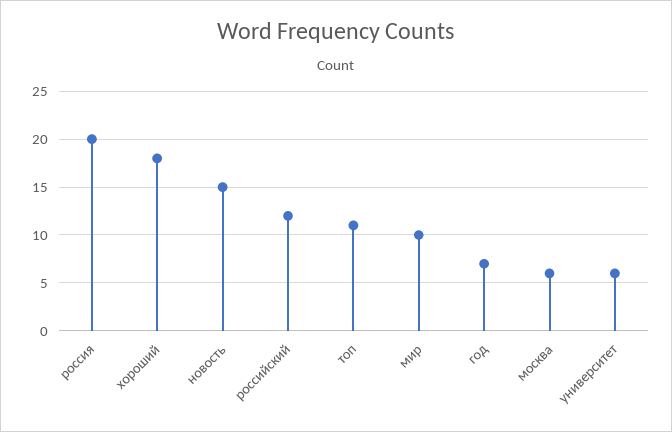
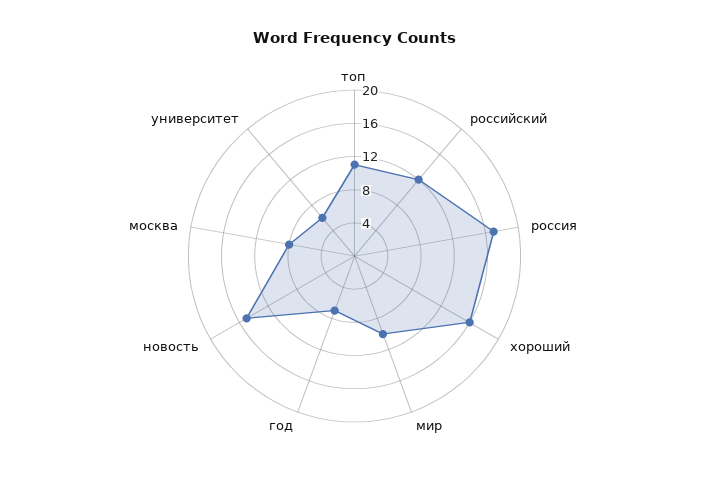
  {
-   "россия": 20,
+   "россия": 17,
-   "хороший": 18,
+   "хороший": 16,
    "новость": 15,
    "российский": 12,
    "топ": 11,
    "мир": 10,
    "год": 7,
-   "москва": 6,
+   "москва": 8,
    "университет": 6
  }

